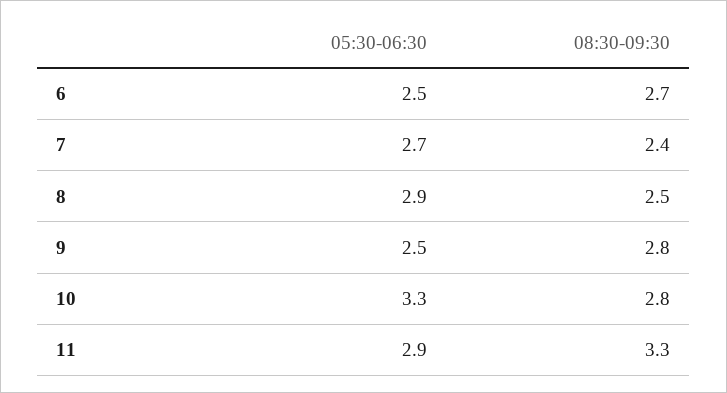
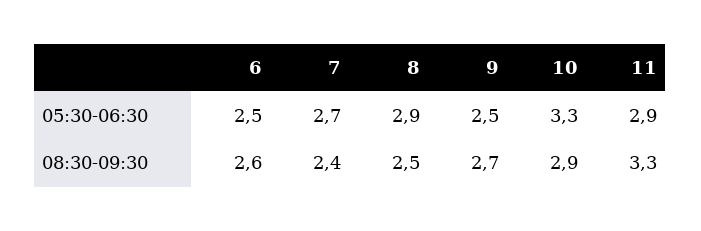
  {
    "05:30-06:30": {
      "6": 2.5,
      "7": 2.7,
      "8": 2.9,
      "9": 2.5,
      "10": 3.3,
      "11": 2.9
    },
    "08:30-09:30": {
-     "6": 2.7,
+     "6": 2.6,
      "7": 2.4,
      "8": 2.5,
-     "9": 2.8,
+     "9": 2.7,
-     "10": 2.8,
+     "10": 2.9,
      "11": 3.3
    }
  }

